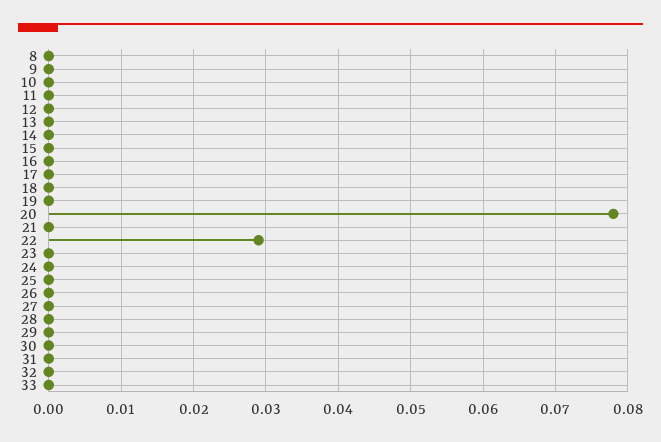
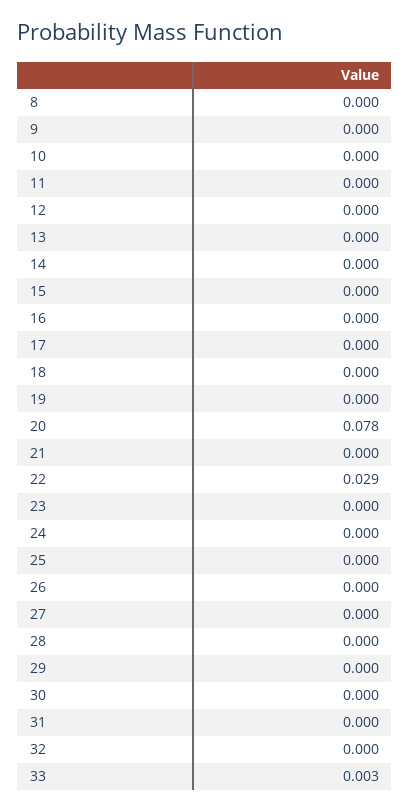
  {
    "8": 0,
    "9": 0,
    "10": 0,
    "11": 0,
    "12": 0,
    "13": 0,
    "14": 0,
    "15": 0,
    "16": 0,
    "17": 0,
    "18": 0,
    "19": 0,
    "20": 0.078,
    "21": 0,
    "22": 0.029,
    "23": 0,
    "24": 0,
    "25": 0,
    "26": 0,
    "27": 0,
    "28": 0,
    "29": 0,
    "30": 0,
    "31": 0,
    "32": 0,
-   "33": 0
+   "33": 0.003
  }

